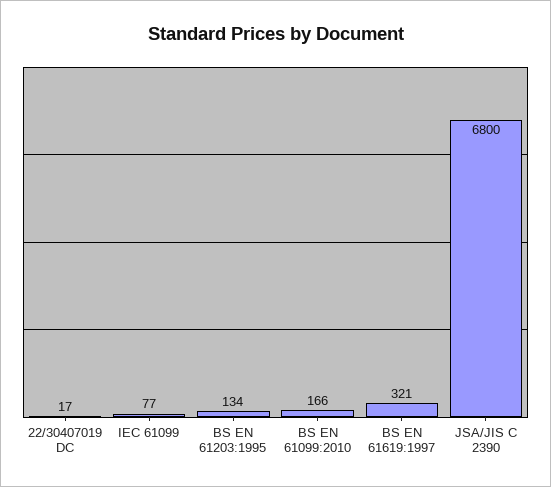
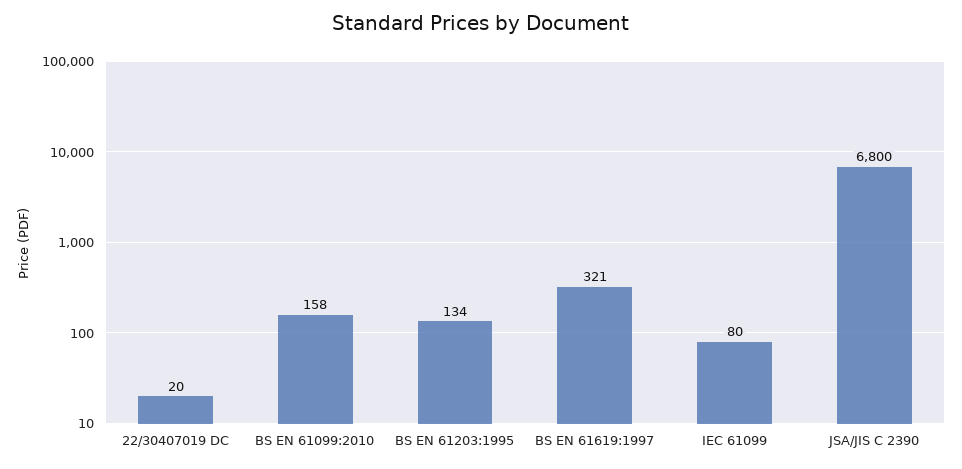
  {
-   "22/30407019 DC": 17,
+   "22/30407019 DC": 20,
-   "IEC 61099": 77,
+   "IEC 61099": 80,
    "BS EN 61203:1995": 134,
-   "BS EN 61099:2010": 166,
+   "BS EN 61099:2010": 158,
    "BS EN 61619:1997": 321,
    "JSA/JIS C 2390": 6800
  }

